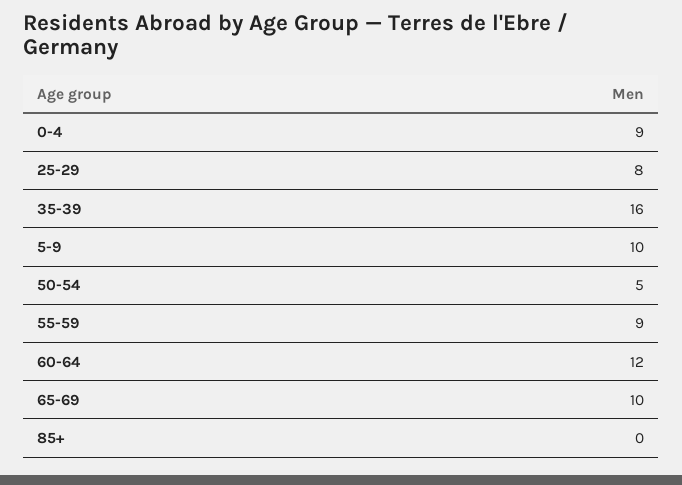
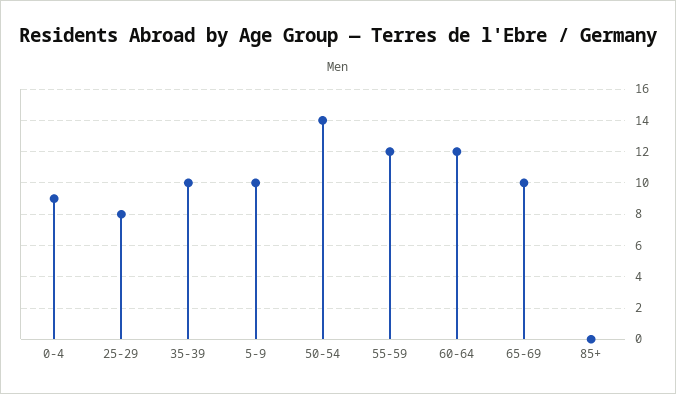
  {
    "0-4": 9,
    "25-29": 8,
-   "35-39": 16,
+   "35-39": 10,
    "5-9": 10,
-   "50-54": 5,
+   "50-54": 14,
-   "55-59": 9,
+   "55-59": 12,
    "60-64": 12,
    "65-69": 10,
    "85+": 0
  }

